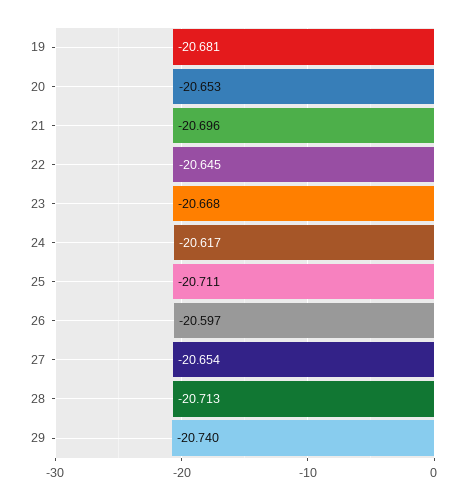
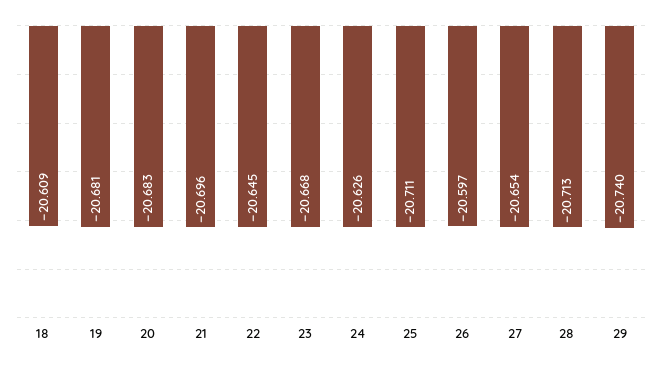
  {
    "19": -20.681,
-   "20": -20.653,
+   "20": -20.683,
    "21": -20.696,
    "22": -20.645,
    "23": -20.668,
-   "24": -20.617,
+   "24": -20.626,
    "25": -20.711,
    "26": -20.597,
    "27": -20.654,
    "28": -20.713,
-   "29": -20.74
+   "29": -20.74,
+   "18": -20.609
  }

